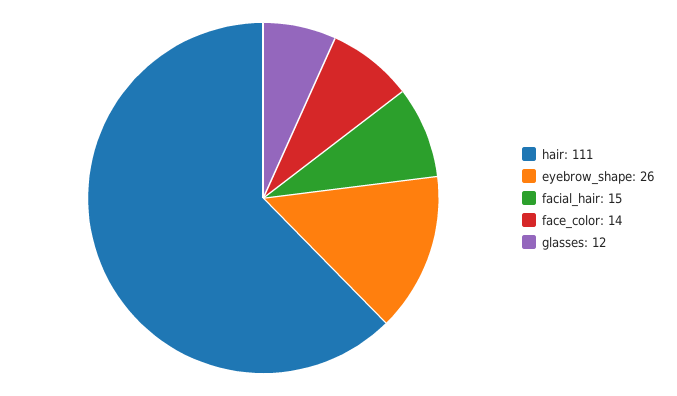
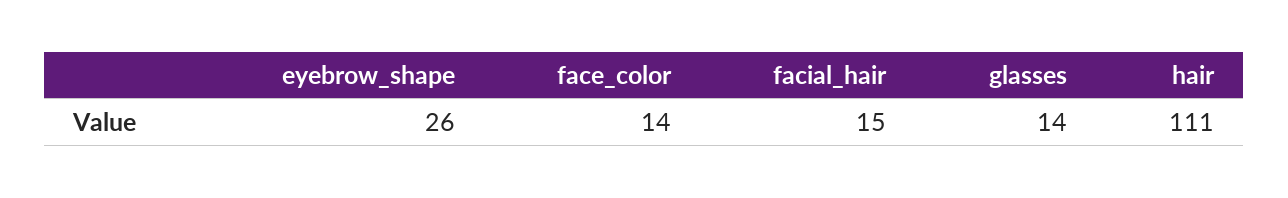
  {
    "hair": 111,
    "eyebrow_shape": 26,
    "facial_hair": 15,
    "face_color": 14,
-   "glasses": 12
+   "glasses": 14
  }

